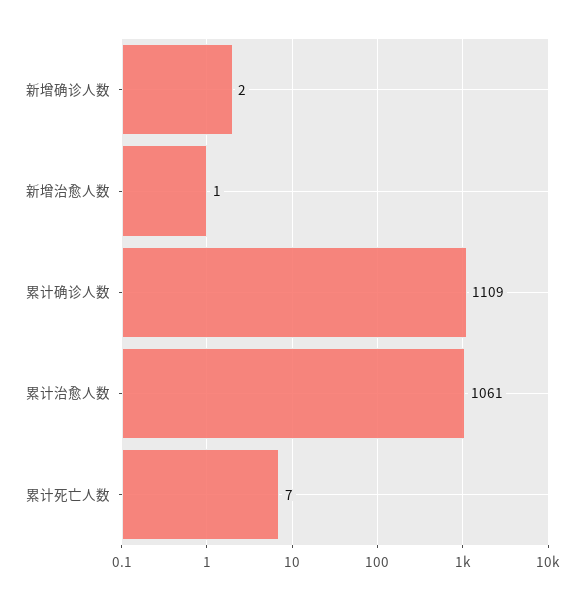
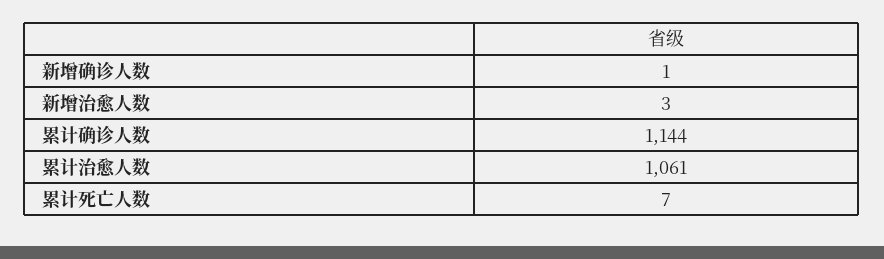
  {
-   "新增确诊人数": 2,
+   "新增确诊人数": 1,
-   "新增治愈人数": 1,
+   "新增治愈人数": 3,
-   "累计确诊人数": 1109,
+   "累计确诊人数": 1144,
    "累计治愈人数": 1061,
    "累计死亡人数": 7
  }

